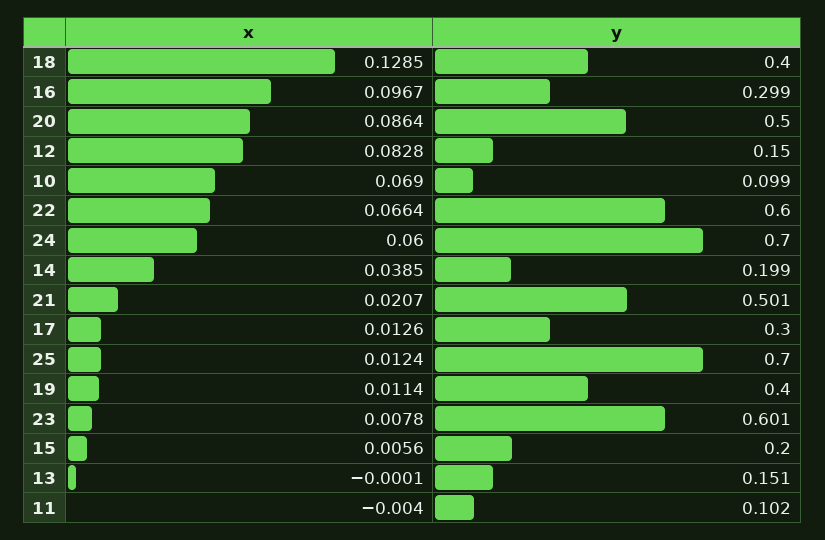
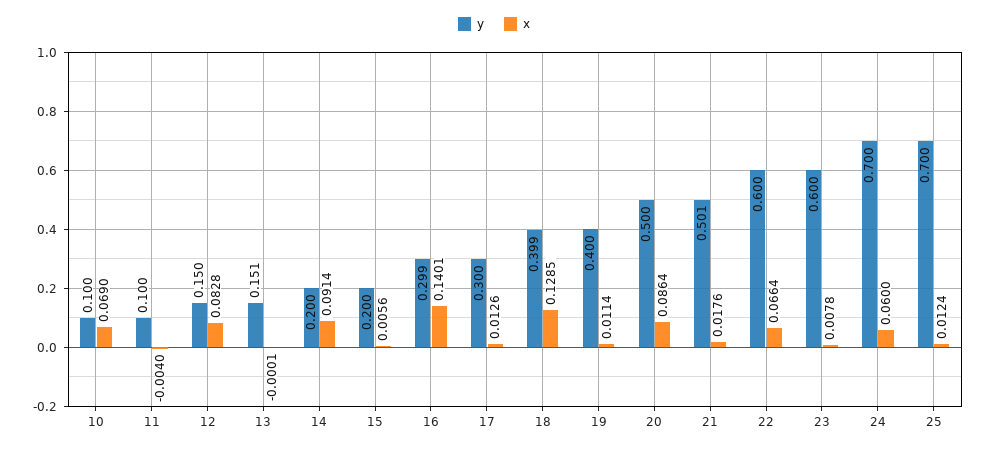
  {
    "x": {
      "18": 0.1285,
-     "16": 0.0967,
+     "16": 0.1401,
      "20": 0.0864,
      "12": 0.0828,
      "10": 0.069,
      "22": 0.0664,
      "24": 0.06,
-     "14": 0.0385,
+     "14": 0.0914,
-     "21": 0.0207,
+     "21": 0.0176,
      "17": 0.0126,
      "25": 0.0124,
      "19": 0.0114,
      "23": 0.0078,
      "15": 0.0056,
      "13": -0.0001,
      "11": -0.004
    },
    "y": {
-     "18": 0.4,
+     "18": 0.399,
      "16": 0.299,
      "20": 0.5,
      "12": 0.15,
-     "10": 0.099,
+     "10": 0.1,
      "22": 0.6,
      "24": 0.7,
-     "14": 0.199,
+     "14": 0.2,
      "21": 0.501,
      "17": 0.3,
      "25": 0.7,
      "19": 0.4,
-     "23": 0.601,
+     "23": 0.6,
      "15": 0.2,
      "13": 0.151,
-     "11": 0.102
+     "11": 0.1
    }
  }

